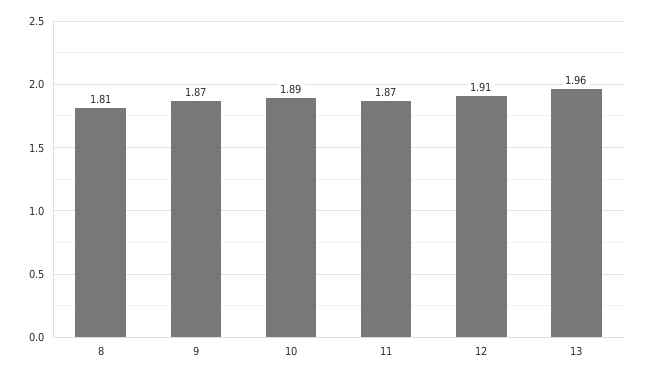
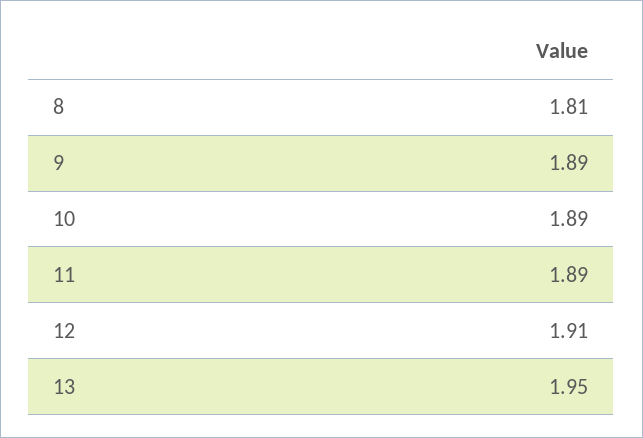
  {
    "8": 1.81,
-   "9": 1.87,
+   "9": 1.89,
    "10": 1.89,
-   "11": 1.87,
+   "11": 1.89,
    "12": 1.91,
-   "13": 1.96
+   "13": 1.95
  }

